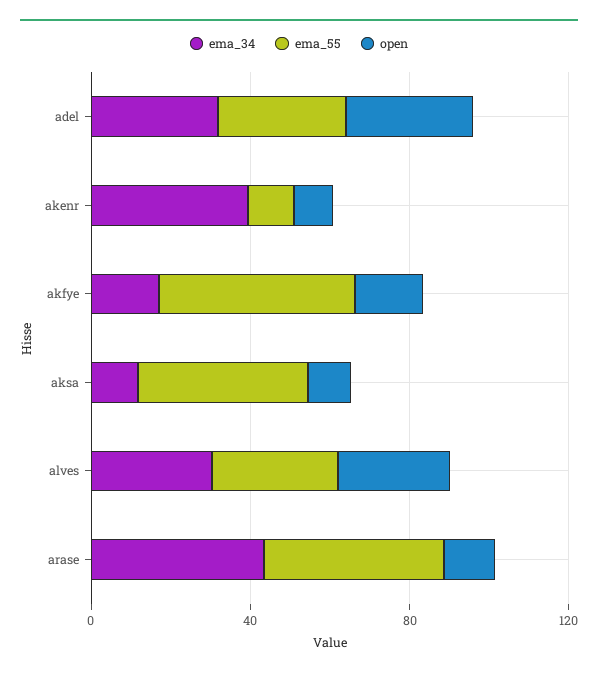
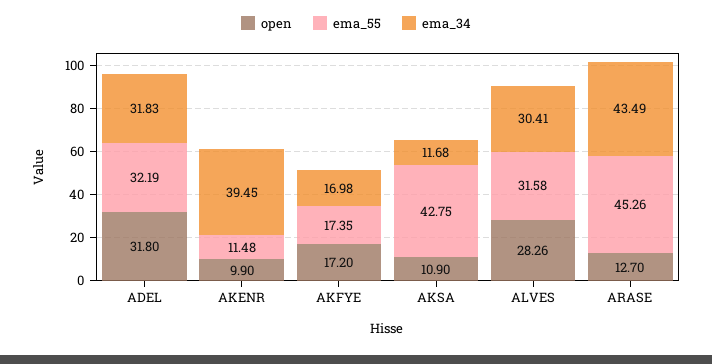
  {
    "ema_34": {
      "adel": 31.83,
      "akenr": 39.45,
      "akfye": 16.98,
      "aksa": 11.68,
      "alves": 30.41,
      "arase": 43.49
    },
    "ema_55": {
      "adel": 32.19,
      "akenr": 11.48,
-     "akfye": 50,
+     "akfye": 17.35,
      "aksa": 42.75,
      "alves": 31.58,
      "arase": 45.26
    },
    "open": {
      "adel": 31.8,
      "akenr": 9.9,
      "akfye": 17.2,
      "aksa": 10.9,
      "alves": 28.26,
      "arase": 12.7
    }
  }

